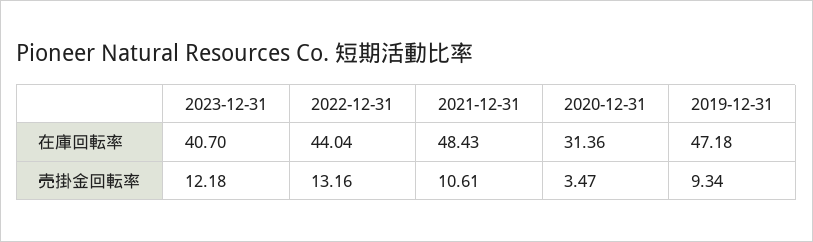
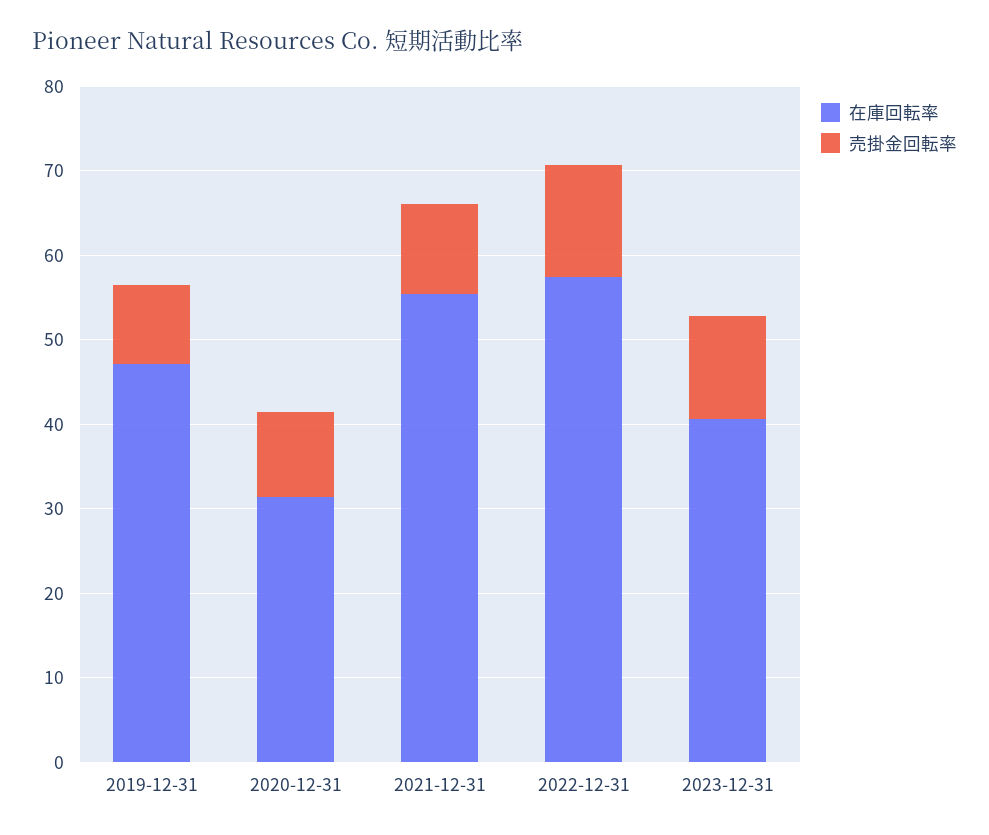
  {
    "在庫回転率": {
      "2023-12-31": 40.7,
-     "2022-12-31": 44.04,
+     "2022-12-31": 58,
-     "2021-12-31": 48.43,
+     "2021-12-31": 56,
      "2020-12-31": 31.36,
      "2019-12-31": 47.18
    },
    "売掛金回転率": {
      "2023-12-31": 12.18,
      "2022-12-31": 13.16,
      "2021-12-31": 10.61,
-     "2020-12-31": 3.47,
+     "2020-12-31": 10,
      "2019-12-31": 9.34
    }
  }

